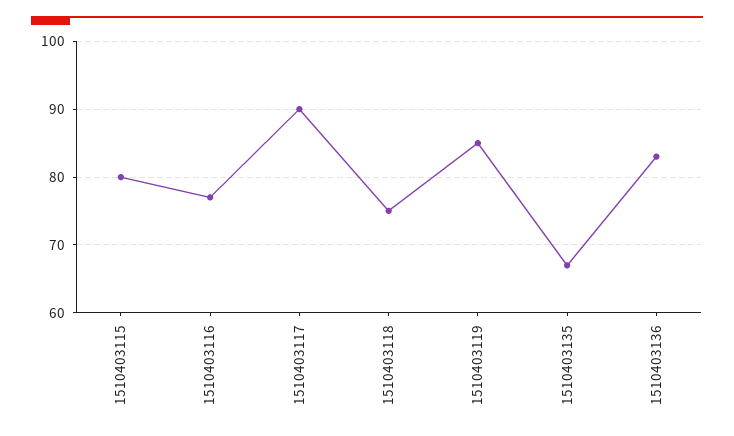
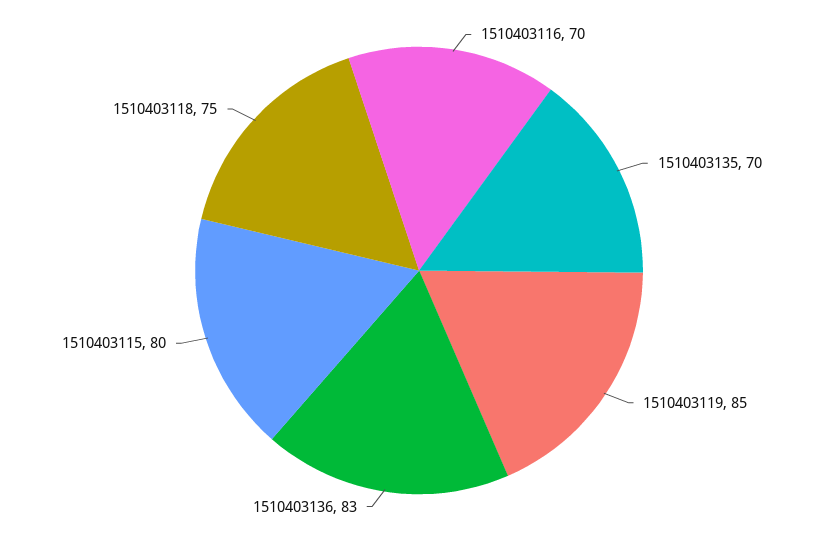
  {
    "1510403115": 80,
-   "1510403116": 77,
+   "1510403116": 70,
-   "1510403117": 90,
    "1510403118": 75,
    "1510403119": 85,
-   "1510403135": 67,
+   "1510403135": 70,
    "1510403136": 83
  }

